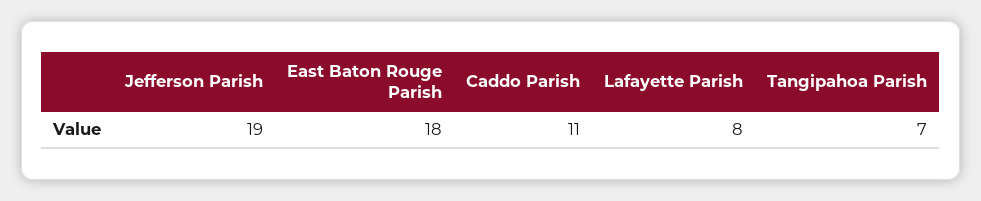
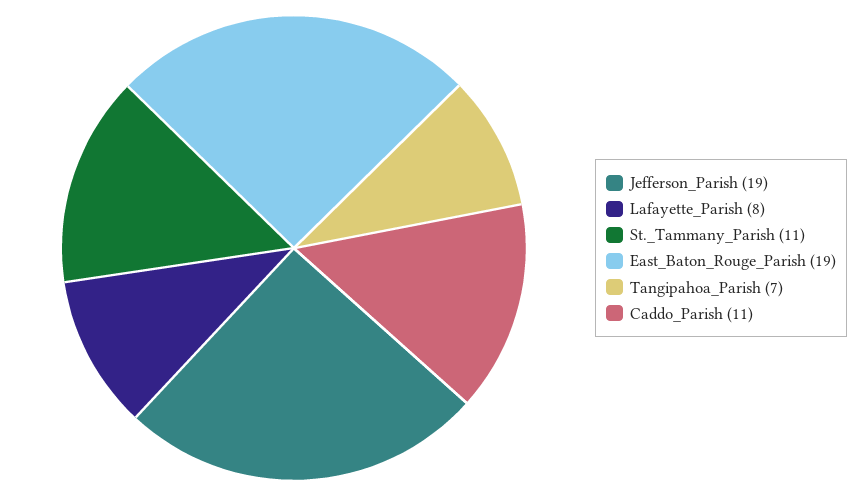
  {
    "Jefferson Parish": 19,
-   "East Baton Rouge Parish": 18,
+   "East Baton Rouge Parish": 19,
    "Caddo Parish": 11,
    "Lafayette Parish": 8,
-   "Tangipahoa Parish": 7
+   "Tangipahoa Parish": 7,
+   "St._Tammany_Parish": 11
  }

